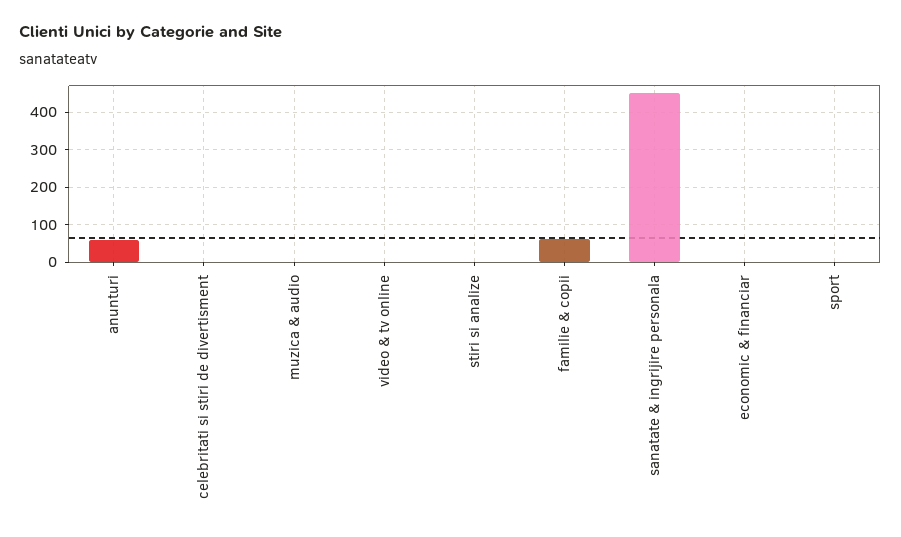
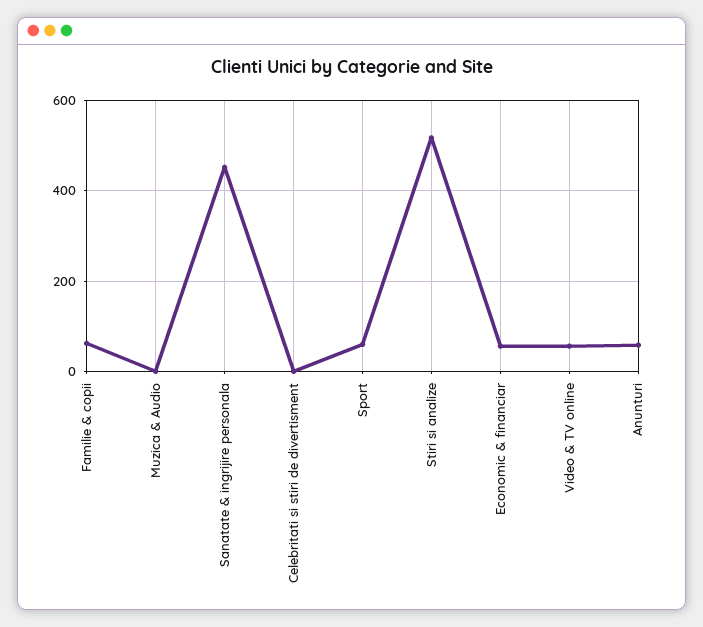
  {
    "anunturi": 60,
    "celebritati si stiri de divertisment": 0,
    "muzica & audio": 0,
-   "video & tv online": 0,
+   "video & tv online": 60,
-   "stiri si analize": 0,
+   "stiri si analize": 520,
    "familie & copii": 60,
    "sanatate & ingrijire personala": 460,
-   "economic & financiar": 0,
+   "economic & financiar": 60,
-   "sport": 0
+   "sport": 60
  }

